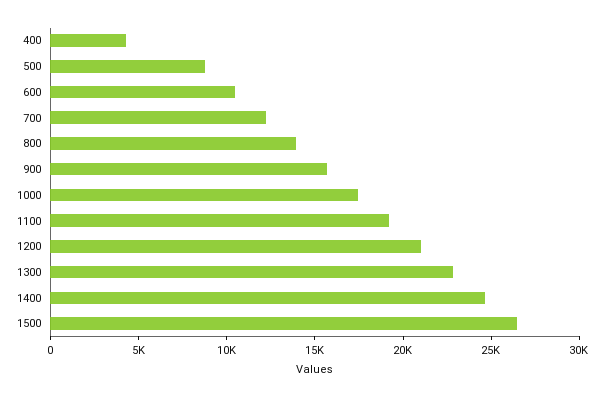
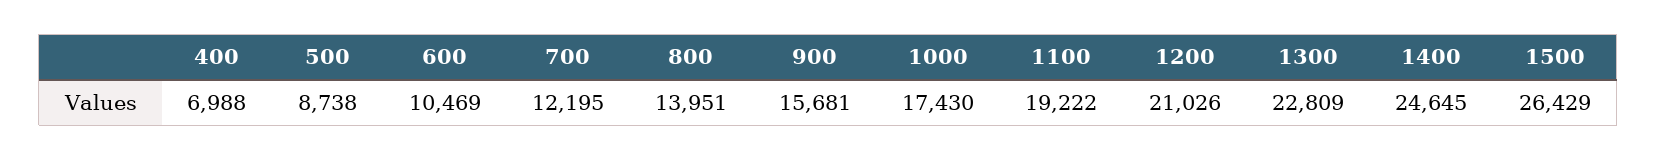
  {
-   "400": 4000,
+   "400": 6988,
    "500": 8738,
    "600": 10469,
    "700": 12195,
    "800": 13951,
    "900": 15681,
    "1000": 17430,
    "1100": 19222,
    "1200": 21026,
    "1300": 22809,
    "1400": 24645,
    "1500": 26429
  }

